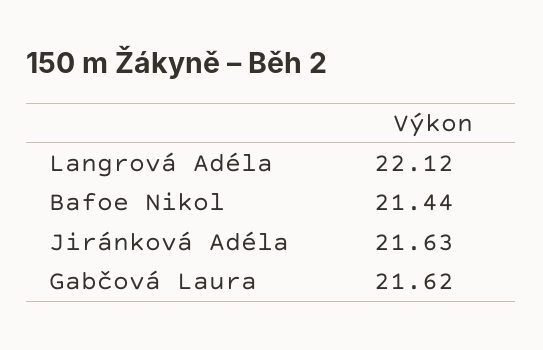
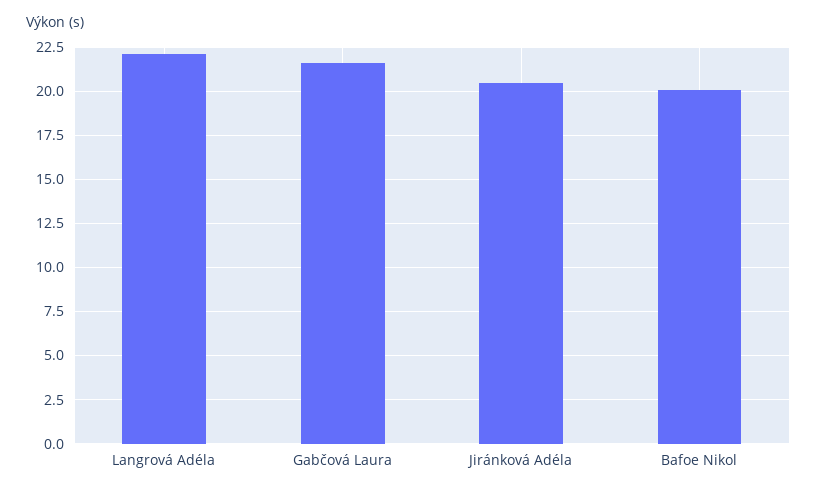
  {
    "Langrová Adéla": 22.12,
-   "Bafoe Nikol": 21.44,
+   "Bafoe Nikol": 20,
-   "Jiránková Adéla": 21.63,
+   "Jiránková Adéla": 20.5,
    "Gabčová Laura": 21.62
  }

